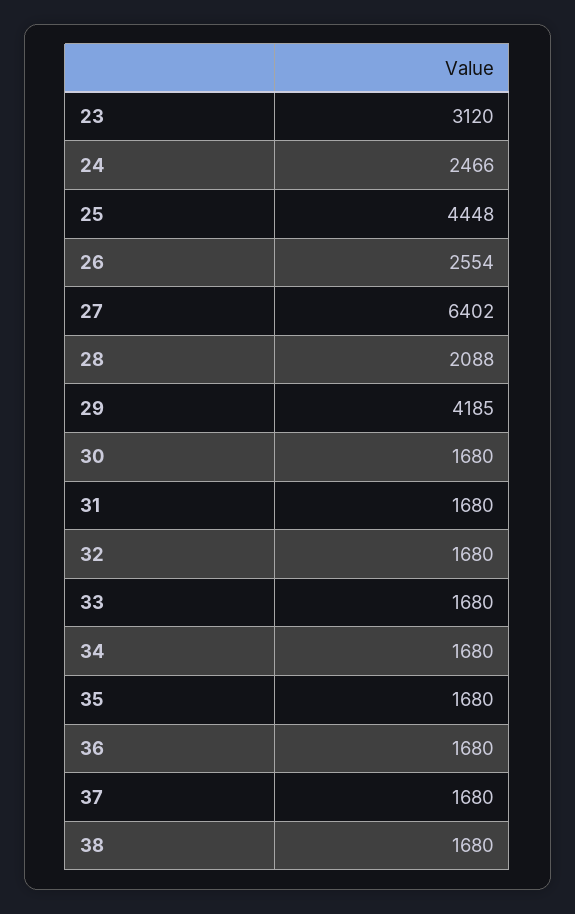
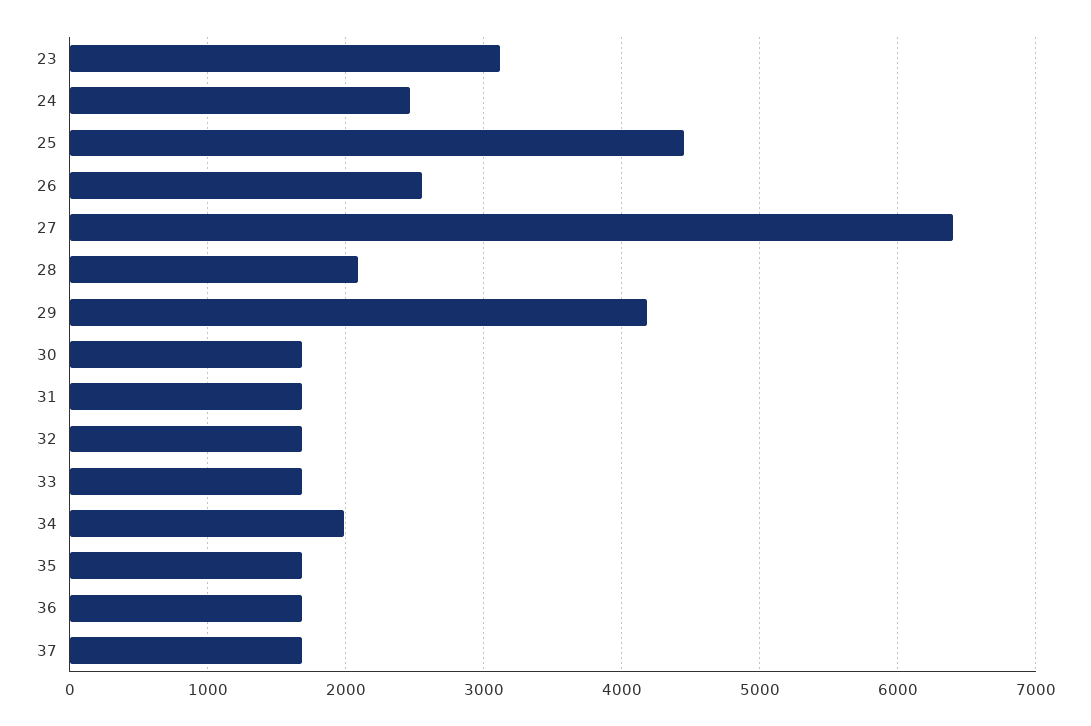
  {
    "23": 3120,
    "24": 2466,
    "25": 4448,
    "26": 2554,
    "27": 6402,
    "28": 2088,
    "29": 4185,
    "30": 1680,
    "31": 1680,
    "32": 1680,
    "33": 1680,
-   "34": 1680,
+   "34": 2000,
    "35": 1680,
    "36": 1680,
-   "37": 1680,
+   "37": 1680
-   "38": 1680
  }

